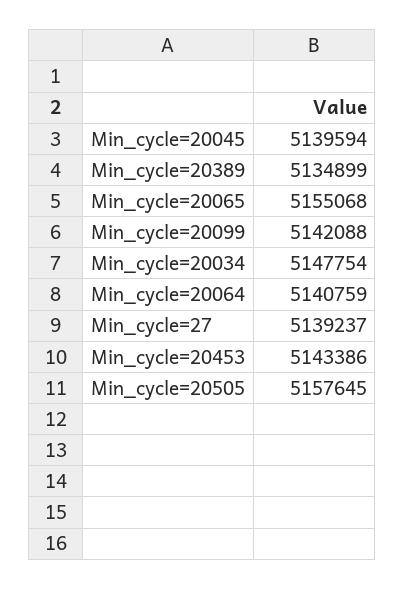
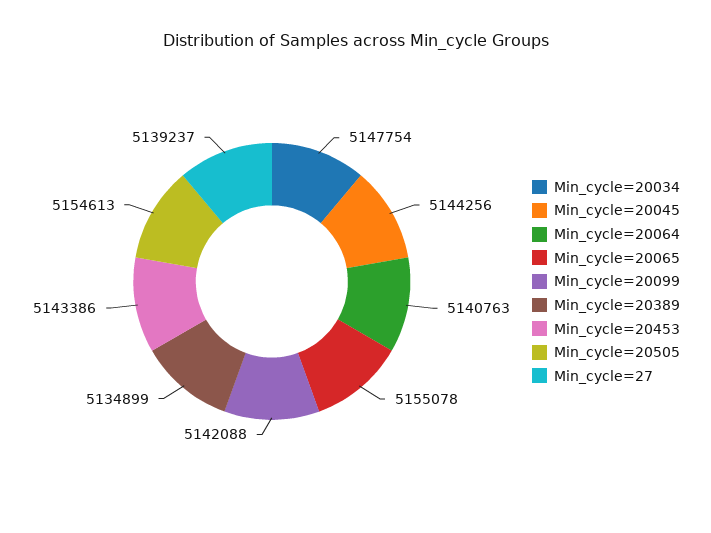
  {
-   "Min_cycle=20045": 5139594,
+   "Min_cycle=20045": 5144256,
    "Min_cycle=20389": 5134899,
-   "Min_cycle=20065": 5155068,
+   "Min_cycle=20065": 5155078,
    "Min_cycle=20099": 5142088,
    "Min_cycle=20034": 5147754,
-   "Min_cycle=20064": 5140759,
+   "Min_cycle=20064": 5140763,
    "Min_cycle=27": 5139237,
    "Min_cycle=20453": 5143386,
-   "Min_cycle=20505": 5157645
+   "Min_cycle=20505": 5154613
  }

